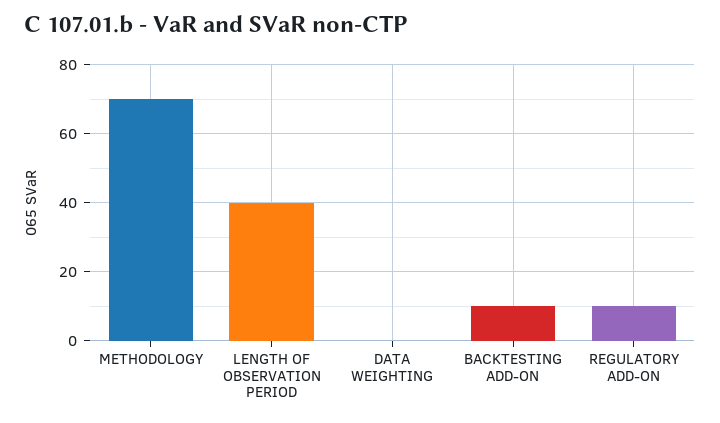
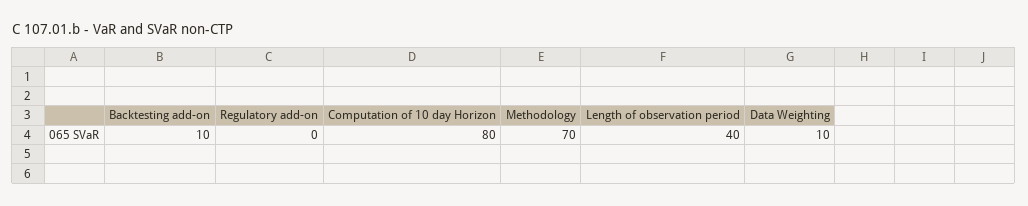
  {
    "METHODOLOGY": 70,
    "LENGTH OF OBSERVATION PERIOD": 40,
-   "DATA WEIGHTING": 0,
+   "DATA WEIGHTING": 10,
    "BACKTESTING ADD-ON": 10,
-   "REGULATORY ADD-ON": 10
+   "REGULATORY ADD-ON": 0,
+   "Computation of 10 day Horizon": 80
  }

